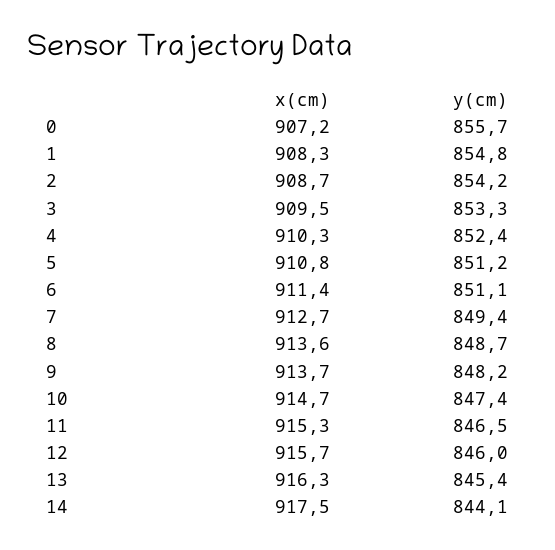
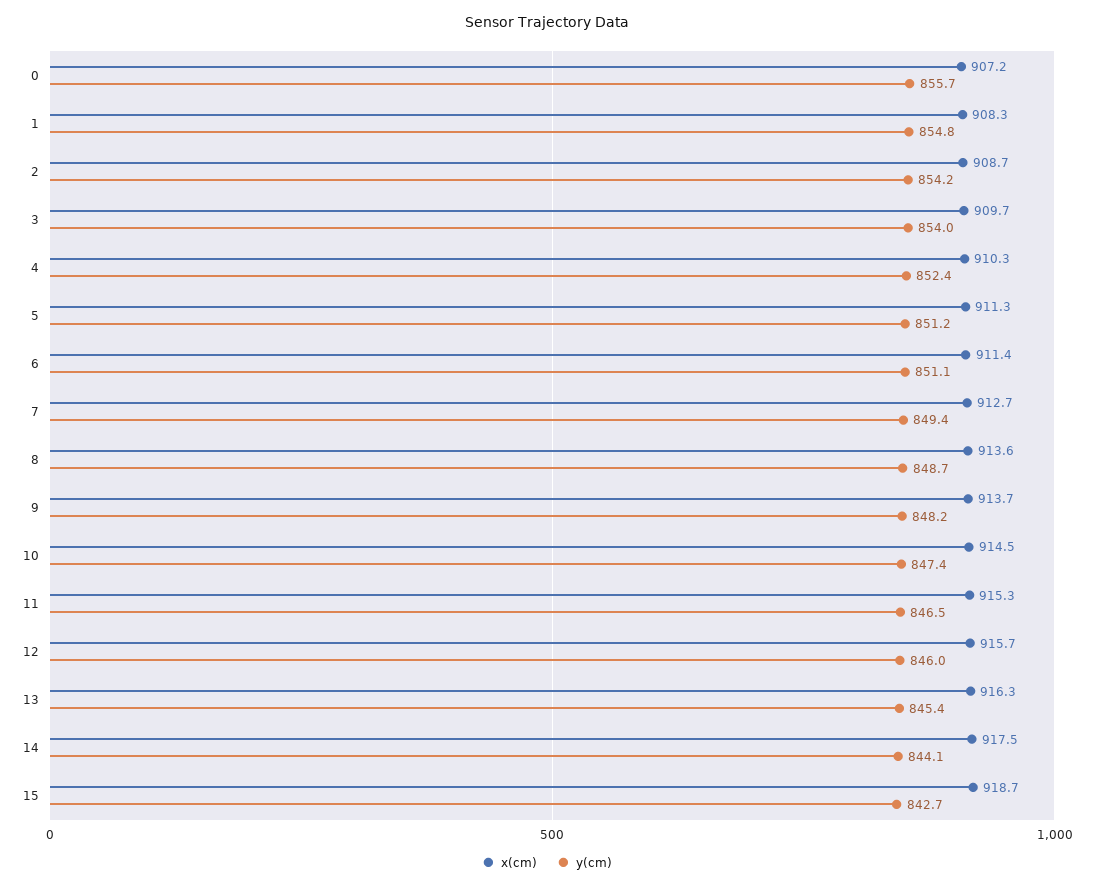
  {
    "x(cm)": {
      "0": 907.2,
      "1": 908.3,
      "2": 908.7,
-     "3": 909.5,
+     "3": 909.7,
      "4": 910.3,
-     "5": 910.8,
+     "5": 911.3,
      "6": 911.4,
      "7": 912.7,
      "8": 913.6,
      "9": 913.7,
-     "10": 914.7,
+     "10": 914.5,
      "11": 915.3,
      "12": 915.7,
      "13": 916.3,
-     "14": 917.5
+     "14": 917.5,
+     "15": 918.7
    },
    "y(cm)": {
      "0": 855.7,
      "1": 854.8,
      "2": 854.2,
-     "3": 853.3,
+     "3": 854,
      "4": 852.4,
      "5": 851.2,
      "6": 851.1,
      "7": 849.4,
      "8": 848.7,
      "9": 848.2,
      "10": 847.4,
      "11": 846.5,
      "12": 846,
      "13": 845.4,
-     "14": 844.1
+     "14": 844.1,
+     "15": 842.7
    }
  }

